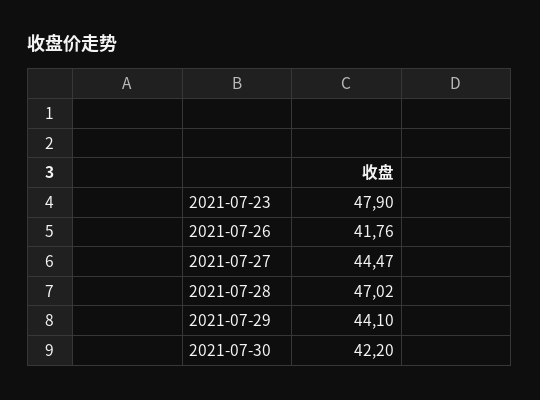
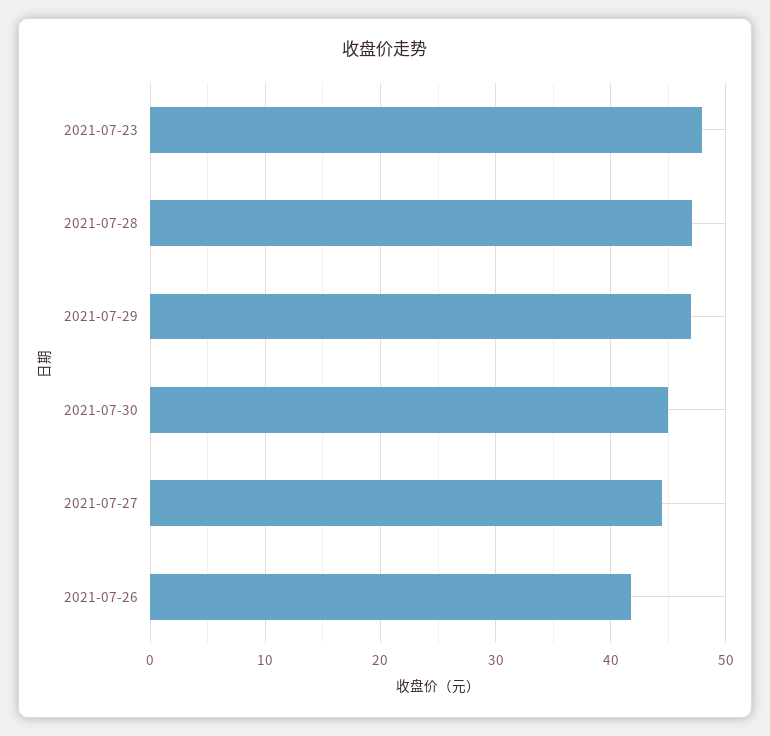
  {
    "2021-07-23": 47.9,
    "2021-07-26": 41.76,
    "2021-07-27": 44.47,
    "2021-07-28": 47.02,
-   "2021-07-29": 44.1,
+   "2021-07-29": 47,
-   "2021-07-30": 42.2
+   "2021-07-30": 45
  }

